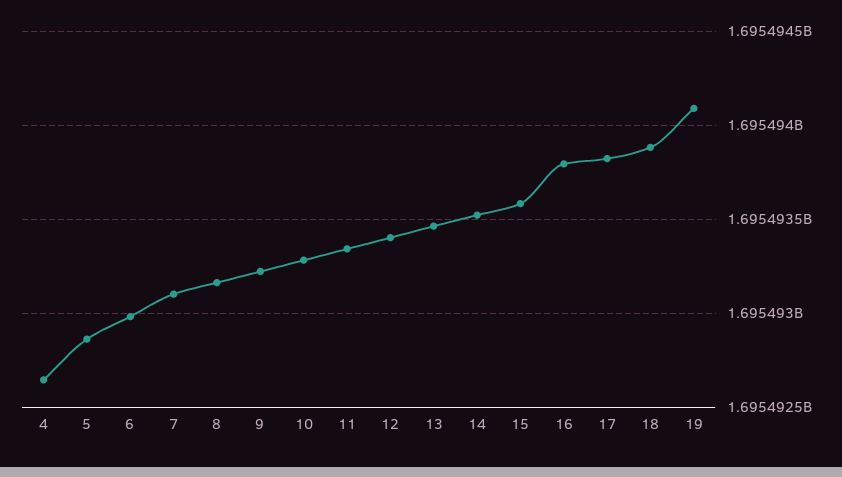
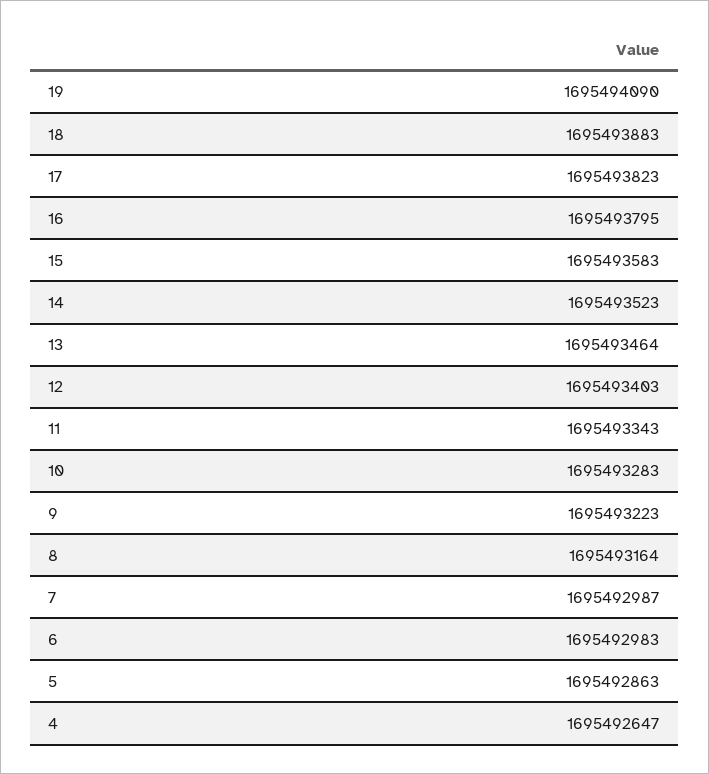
  {
    "4": 1695492647,
    "5": 1695492863,
    "6": 1695492983,
-   "7": 1695493100,
+   "7": 1695492987,
    "8": 1695493164,
    "9": 1695493223,
    "10": 1695493283,
    "11": 1695493343,
    "12": 1695493403,
    "13": 1695493464,
    "14": 1695493523,
    "15": 1695493583,
    "16": 1695493795,
    "17": 1695493823,
    "18": 1695493883,
    "19": 1695494090
  }

